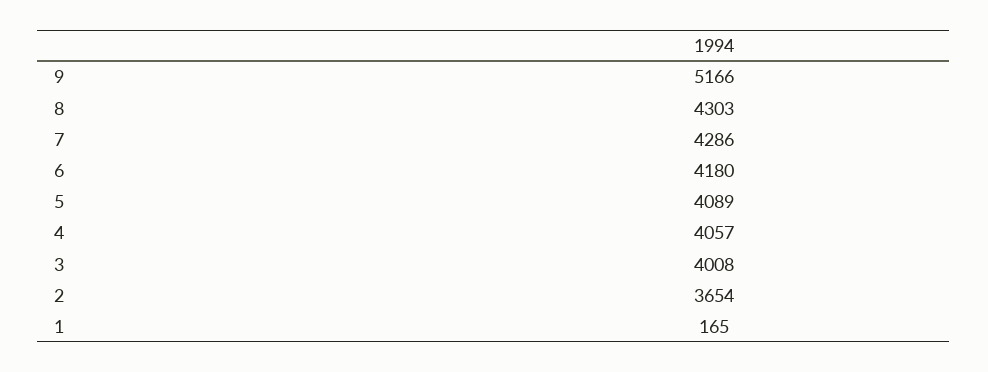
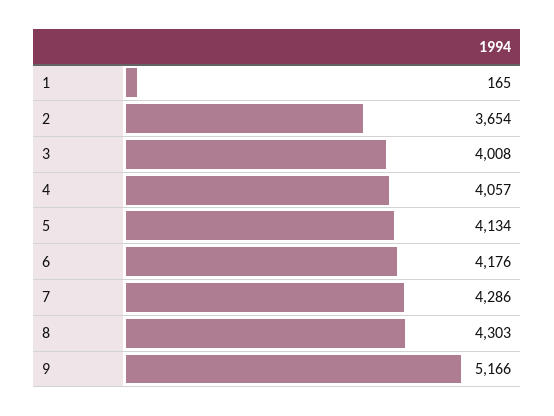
  {
    "9": 5166,
    "8": 4303,
    "7": 4286,
-   "6": 4180,
+   "6": 4176,
-   "5": 4089,
+   "5": 4134,
    "4": 4057,
    "3": 4008,
    "2": 3654,
    "1": 165
  }

